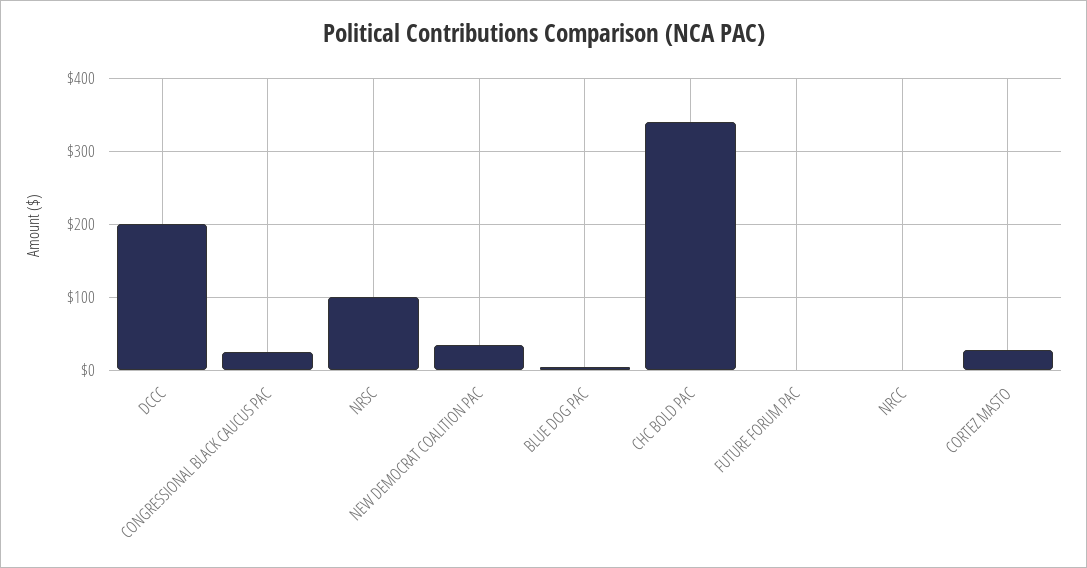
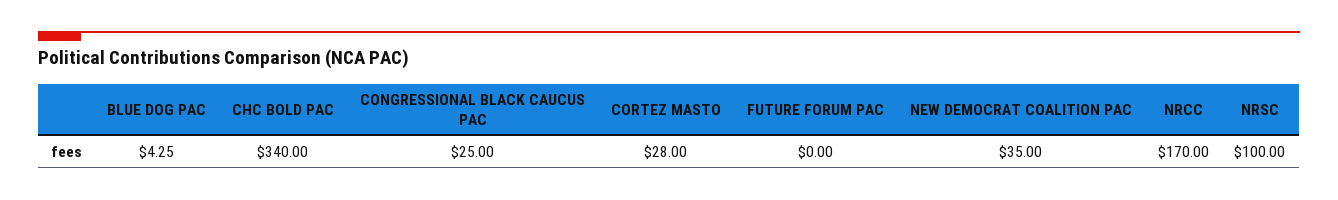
  {
-   "DCCC": 200,
    "CONGRESSIONAL BLACK CAUCUS PAC": 25,
    "NRSC": 100,
    "NEW DEMOCRAT COALITION PAC": 35,
    "BLUE DOG PAC": 4.25,
    "CHC BOLD PAC": 340,
    "FUTURE FORUM PAC": 0,
-   "NRCC": 0,
+   "NRCC": 170,
    "CORTEZ MASTO": 28
  }

